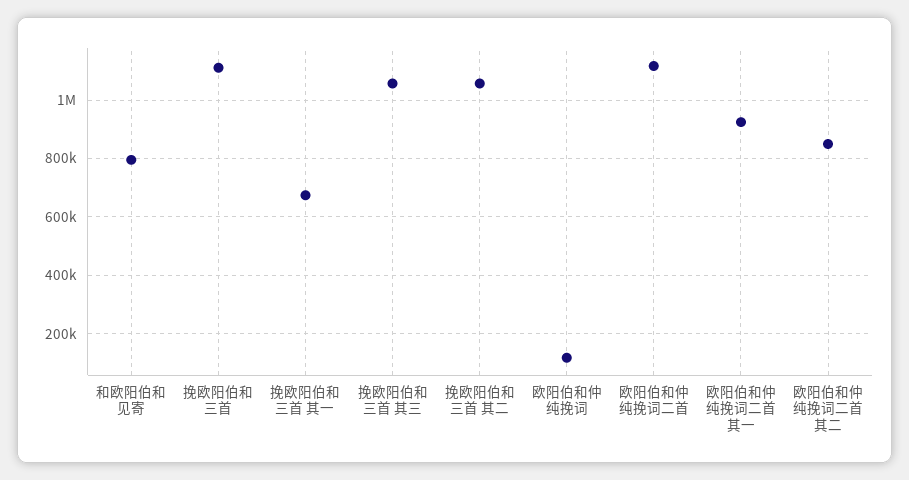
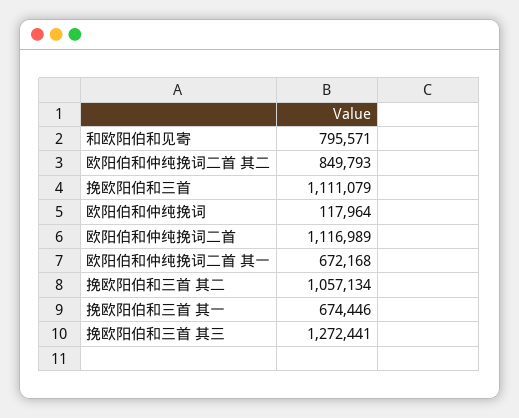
  {
    "和欧阳伯和见寄": 795571,
    "挽欧阳伯和三首": 1111079,
    "挽欧阳伯和三首 其一": 674446,
-   "挽欧阳伯和三首 其三": 1050000,
+   "挽欧阳伯和三首 其三": 1272441,
    "挽欧阳伯和三首 其二": 1057134,
    "欧阳伯和仲纯挽词": 117964,
    "欧阳伯和仲纯挽词二首": 1116989,
-   "欧阳伯和仲纯挽词二首 其一": 925000,
+   "欧阳伯和仲纯挽词二首 其一": 672168,
    "欧阳伯和仲纯挽词二首 其二": 849793
  }

